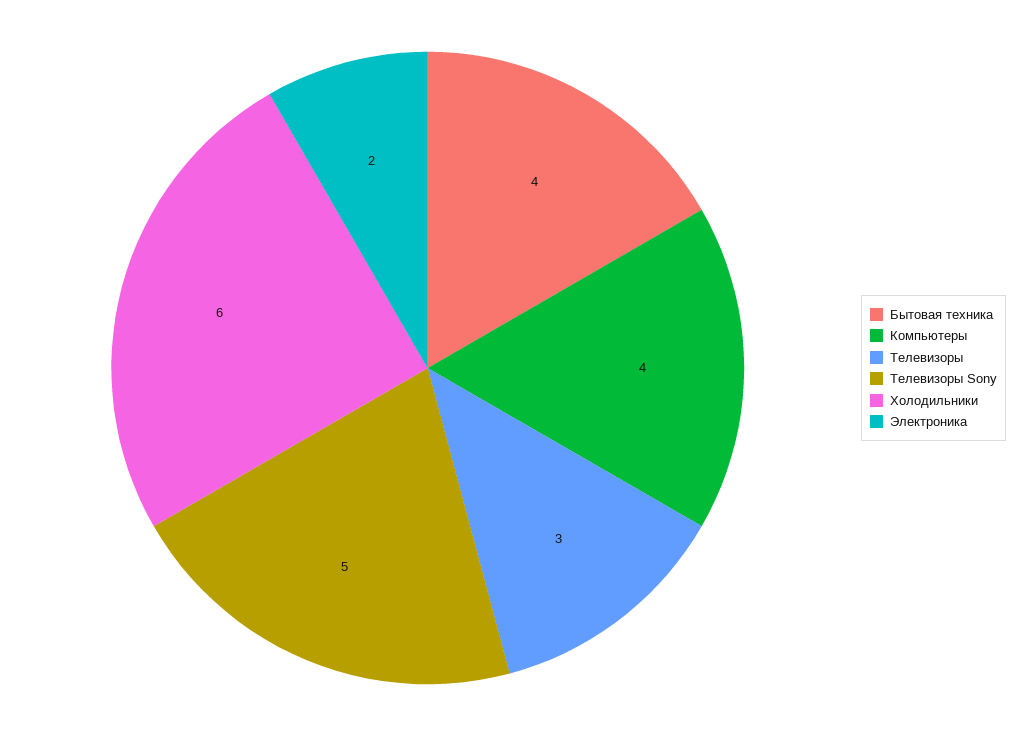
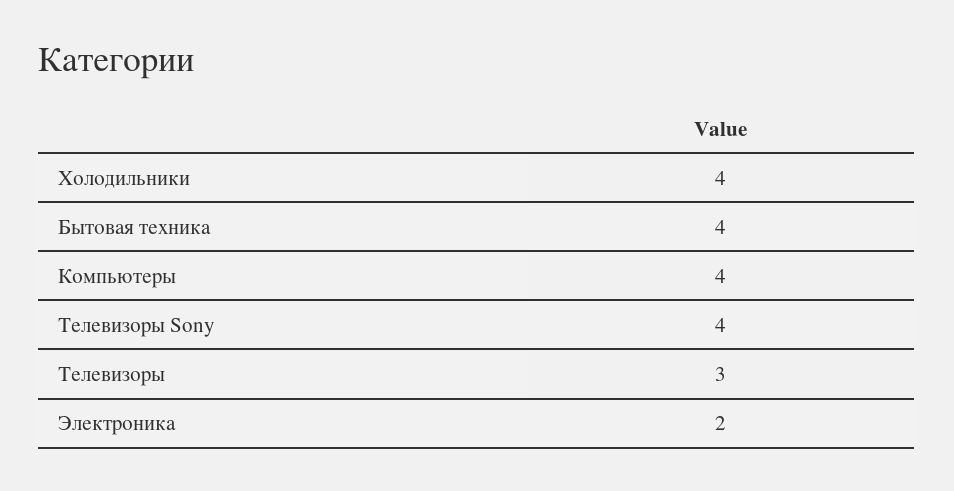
  {
    "Бытовая техника": 4,
    "Компьютеры": 4,
    "Телевизоры": 3,
-   "Телевизоры Sony": 5,
+   "Телевизоры Sony": 4,
-   "Холодильники": 6,
+   "Холодильники": 4,
    "Электроника": 2
  }

